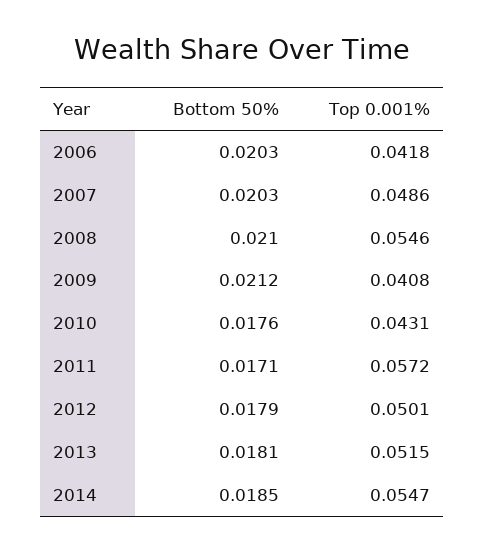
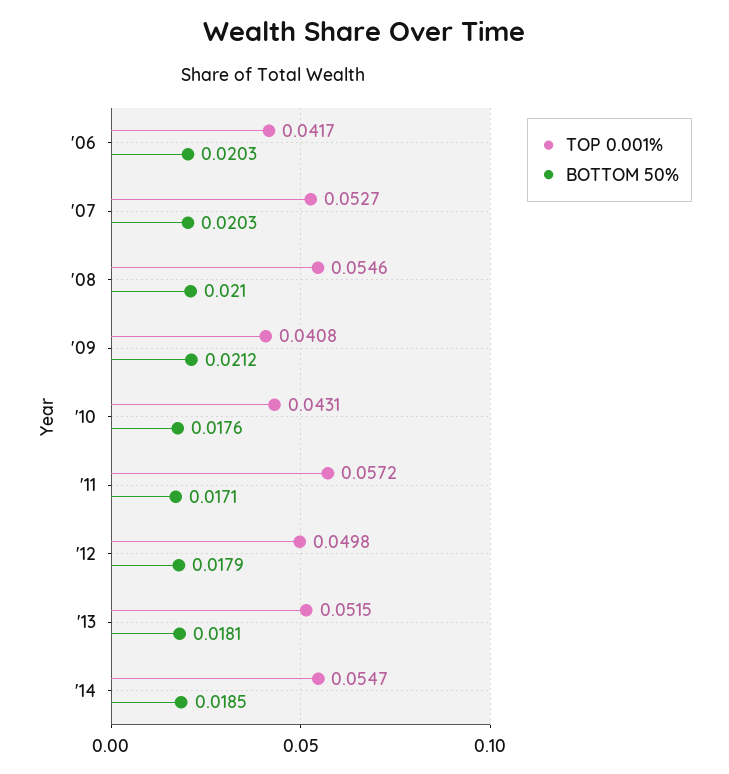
  {
    "Bottom 50%": {
      "2006": 0.0203,
      "2007": 0.0203,
      "2008": 0.021,
      "2009": 0.0212,
      "2010": 0.0176,
      "2011": 0.0171,
      "2012": 0.0179,
      "2013": 0.0181,
      "2014": 0.0185
    },
    "Top 0.001%": {
-     "2006": 0.0418,
+     "2006": 0.0417,
-     "2007": 0.0486,
+     "2007": 0.0527,
      "2008": 0.0546,
      "2009": 0.0408,
      "2010": 0.0431,
      "2011": 0.0572,
-     "2012": 0.0501,
+     "2012": 0.0498,
      "2013": 0.0515,
      "2014": 0.0547
    }
  }

